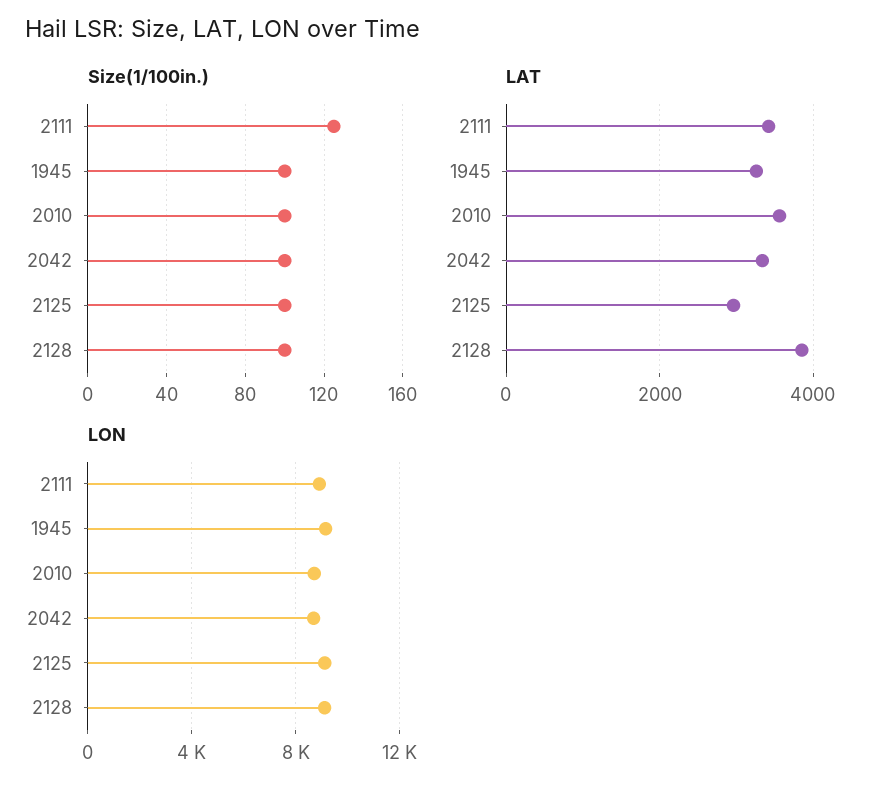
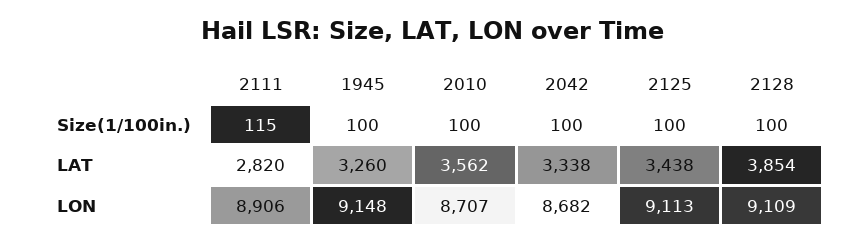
  {
    "Size(1/100in.)": {
-     "2111": 125,
+     "2111": 115,
      "1945": 100,
      "2010": 100,
      "2042": 100,
      "2125": 100,
      "2128": 100
    },
    "LAT": {
-     "2111": 3400,
+     "2111": 2820,
      "1945": 3260,
      "2010": 3562,
      "2042": 3338,
-     "2125": 3000,
+     "2125": 3438,
      "2128": 3854
    },
    "LON": {
      "2111": 8906,
      "1945": 9148,
      "2010": 8707,
      "2042": 8682,
      "2125": 9113,
      "2128": 9109
    }
  }

